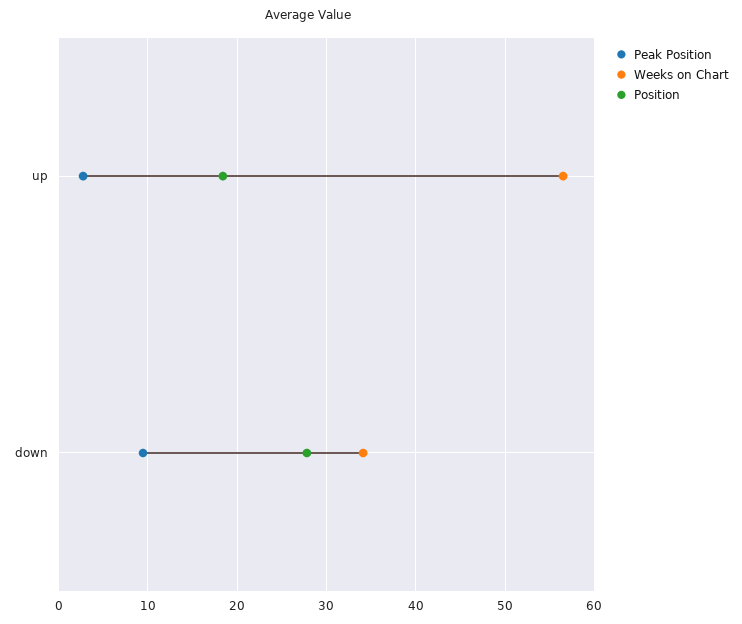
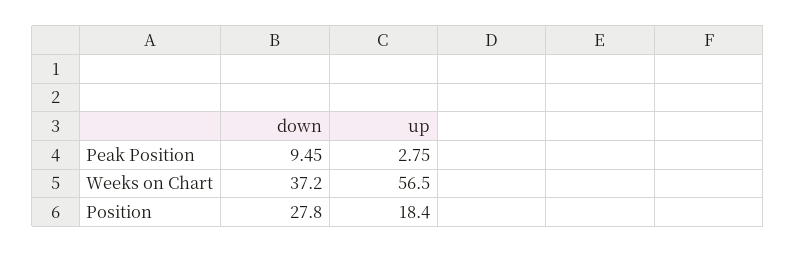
  {
    "Peak Position": {
      "up": 2.75,
      "down": 9.45
    },
    "Weeks on Chart": {
      "up": 56.5,
-     "down": 34
+     "down": 37.2
    },
    "Position": {
      "up": 18.4,
      "down": 27.8
    }
  }

